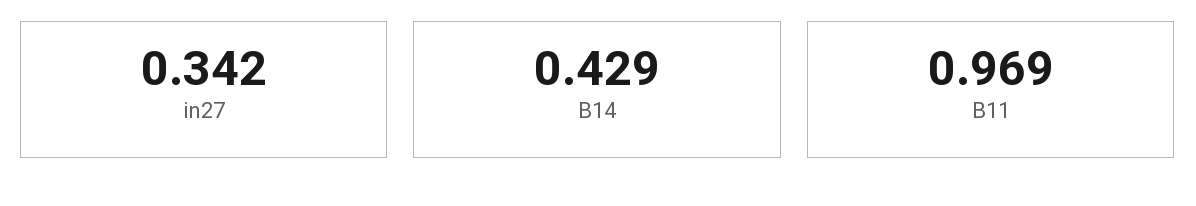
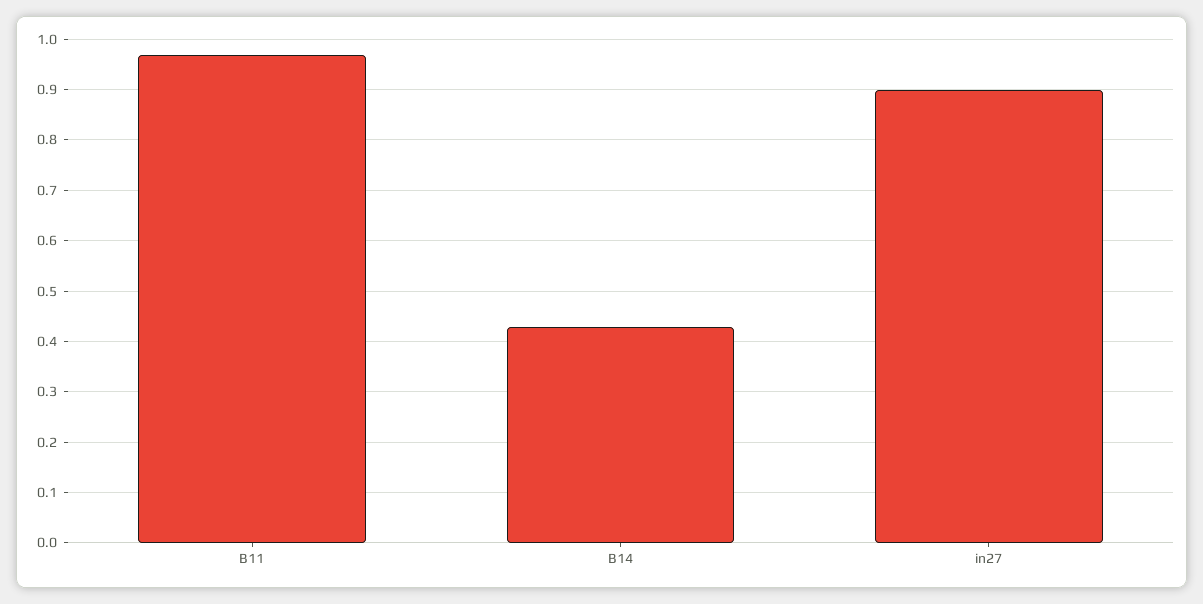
  {
-   "in27": 0.342,
+   "in27": 0.9,
    "B14": 0.429,
    "B11": 0.969
  }

